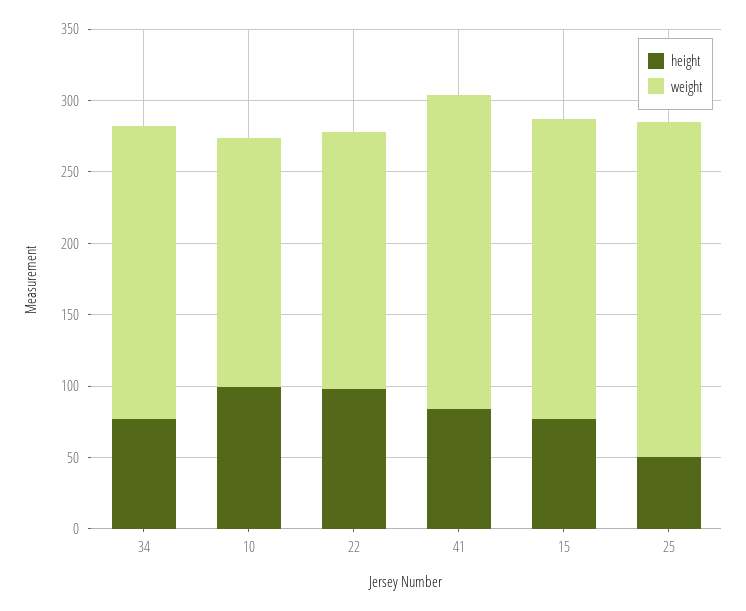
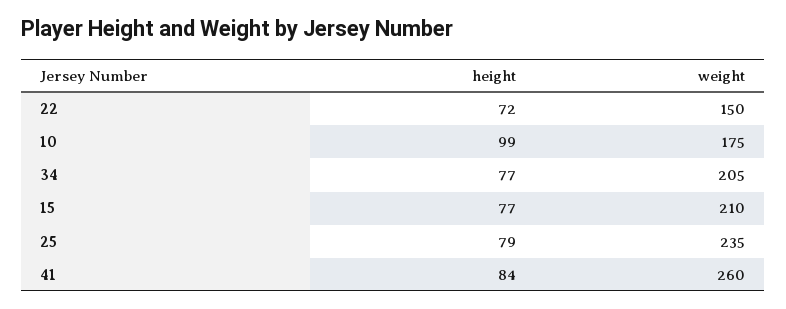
  {
    "height": {
      "34": 77,
      "10": 99,
-     "22": 100,
+     "22": 72,
      "41": 84,
      "15": 77,
-     "25": 50
+     "25": 79
    },
    "weight": {
      "34": 205,
      "10": 175,
-     "22": 180,
+     "22": 150,
-     "41": 220,
+     "41": 260,
      "15": 210,
      "25": 235
    }
  }

